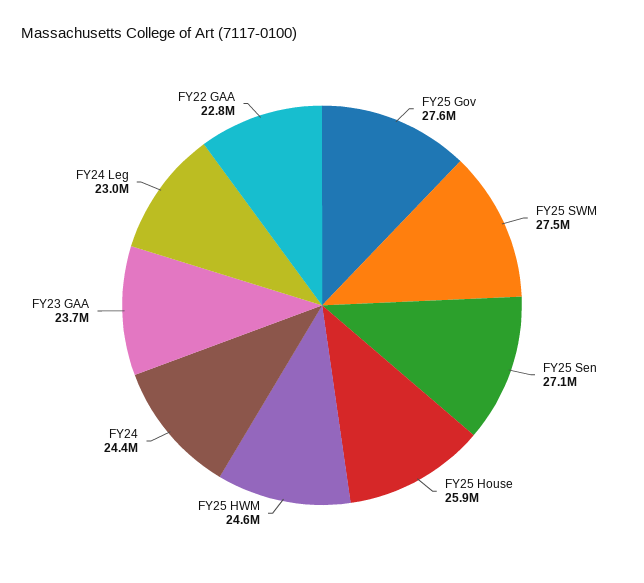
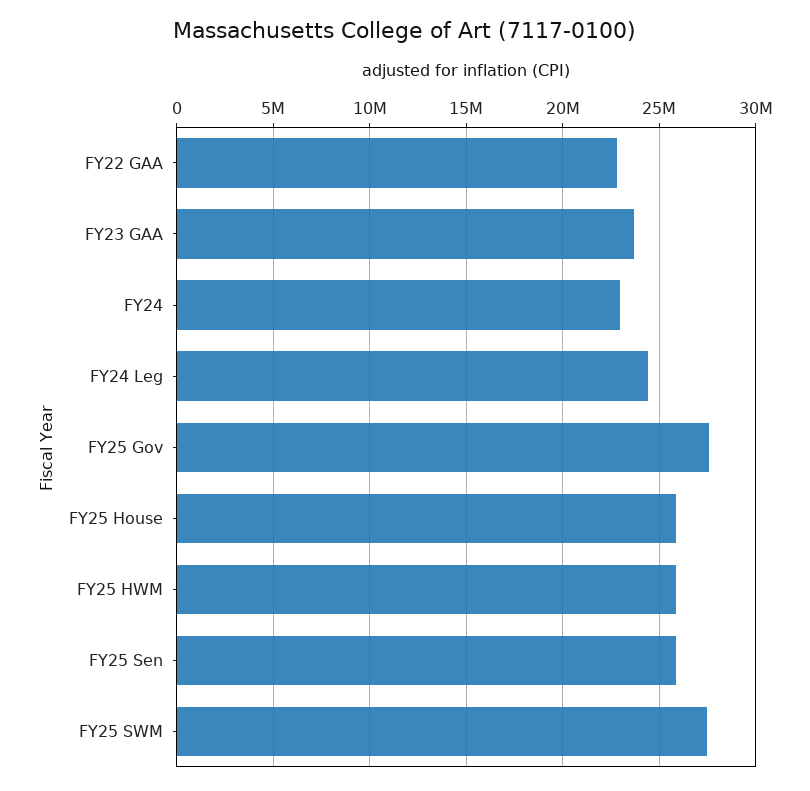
  {
    "FY25 Gov": 27600000,
    "FY25 SWM": 27500000,
-   "FY25 Sen": 27100000,
+   "FY25 Sen": 26000000,
    "FY25 House": 25900000,
-   "FY25 HWM": 24600000,
+   "FY25 HWM": 26000000,
-   "FY24": 24400000,
+   "FY24": 23000000,
    "FY23 GAA": 23700000,
-   "FY24 Leg": 23000000,
+   "FY24 Leg": 24500000,
    "FY22 GAA": 22800000
  }

